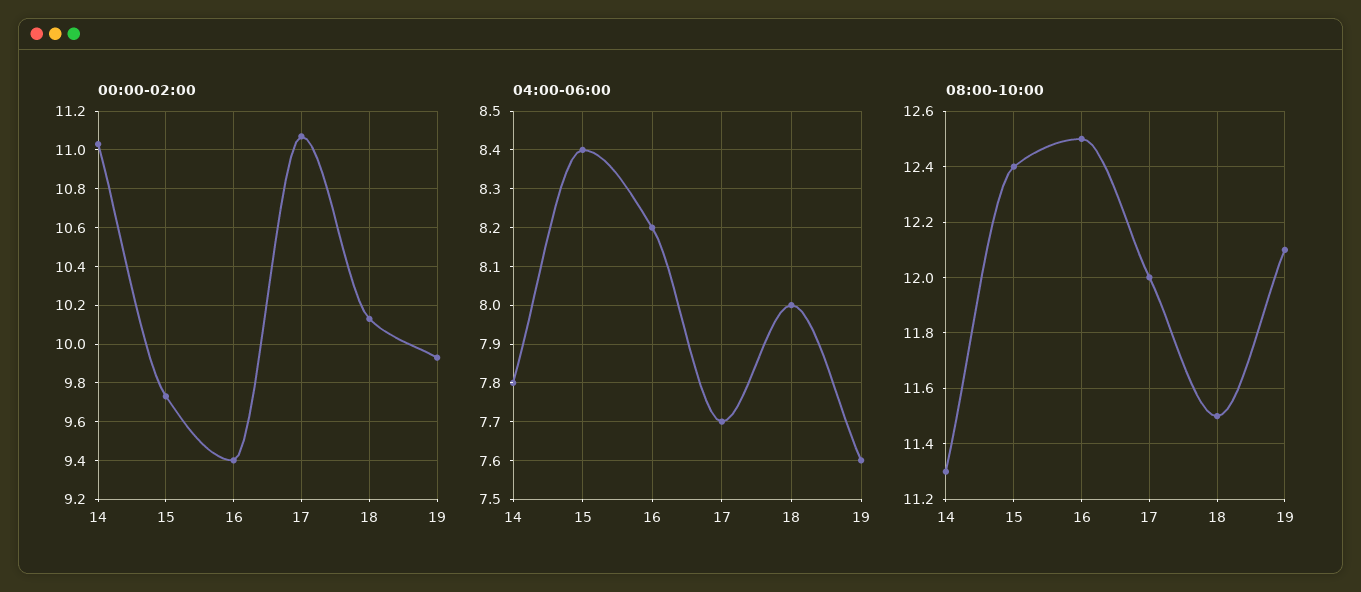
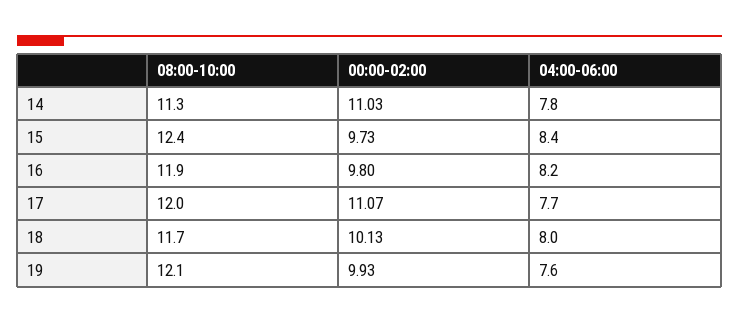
  {
    "00:00-02:00": {
      "14": 11.03,
      "15": 9.73,
-     "16": 9.4,
+     "16": 9.8,
      "17": 11.07,
      "18": 10.13,
      "19": 9.93
    },
    "04:00-06:00": {
      "14": 7.8,
      "15": 8.4,
      "16": 8.2,
      "17": 7.7,
      "18": 8,
      "19": 7.6
    },
    "08:00-10:00": {
      "14": 11.3,
      "15": 12.4,
-     "16": 12.5,
+     "16": 11.9,
      "17": 12,
-     "18": 11.5,
+     "18": 11.7,
      "19": 12.1
    }
  }

